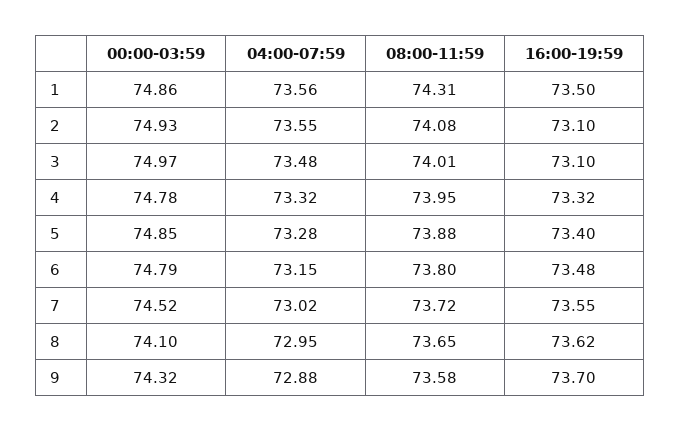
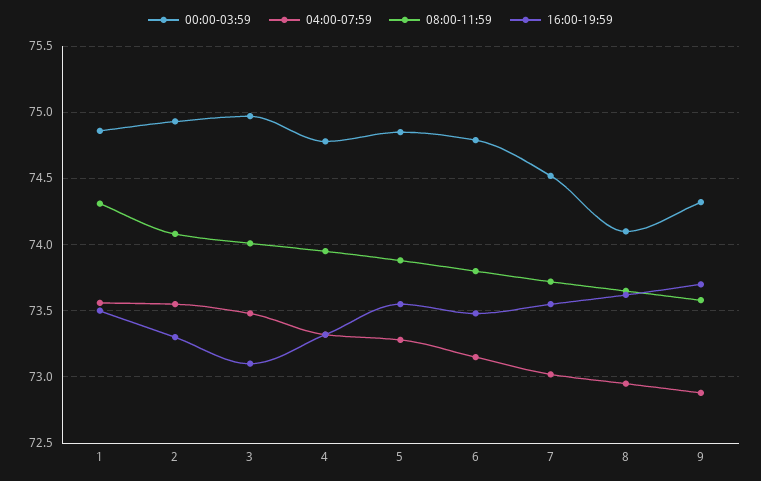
  {
    "00:00-03:59": {
      "1": 74.86,
      "2": 74.93,
      "3": 74.97,
      "4": 74.78,
      "5": 74.85,
      "6": 74.79,
      "7": 74.52,
      "8": 74.1,
      "9": 74.32
    },
    "04:00-07:59": {
      "1": 73.56,
      "2": 73.55,
      "3": 73.48,
      "4": 73.32,
      "5": 73.28,
      "6": 73.15,
      "7": 73.02,
      "8": 72.95,
      "9": 72.88
    },
    "08:00-11:59": {
      "1": 74.31,
      "2": 74.08,
      "3": 74.01,
      "4": 73.95,
      "5": 73.88,
      "6": 73.8,
      "7": 73.72,
      "8": 73.65,
      "9": 73.58
    },
    "16:00-19:59": {
      "1": 73.5,
-     "2": 73.1,
+     "2": 73.3,
      "3": 73.1,
      "4": 73.32,
-     "5": 73.4,
+     "5": 73.55,
      "6": 73.48,
      "7": 73.55,
      "8": 73.62,
      "9": 73.7
    }
  }

